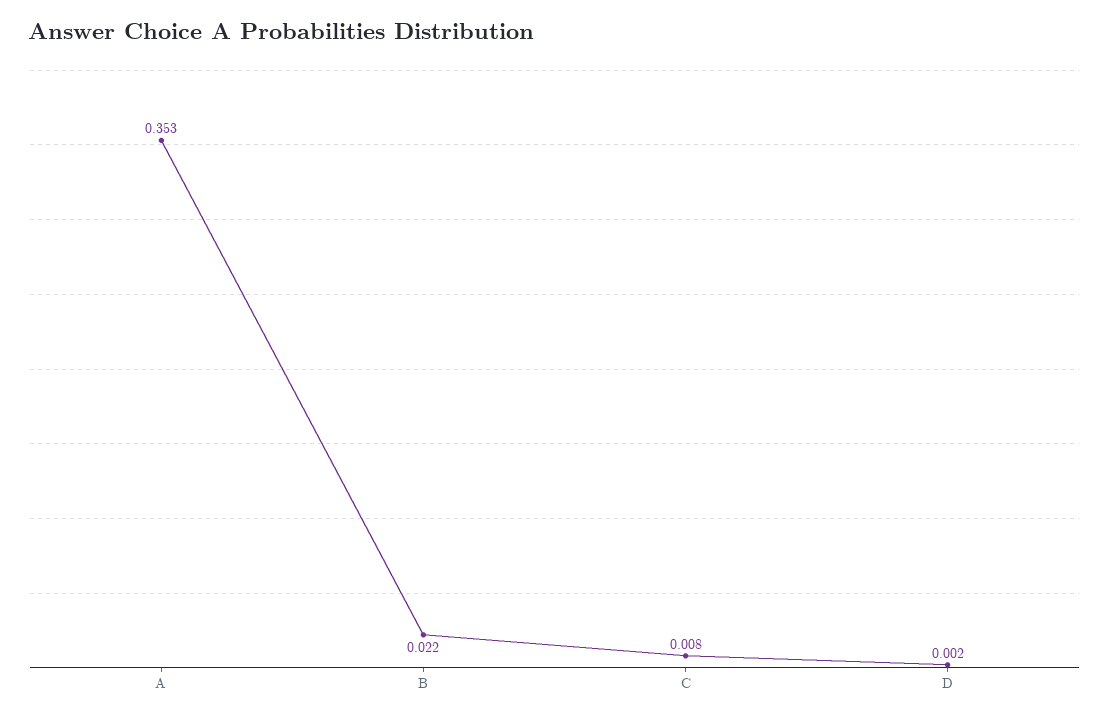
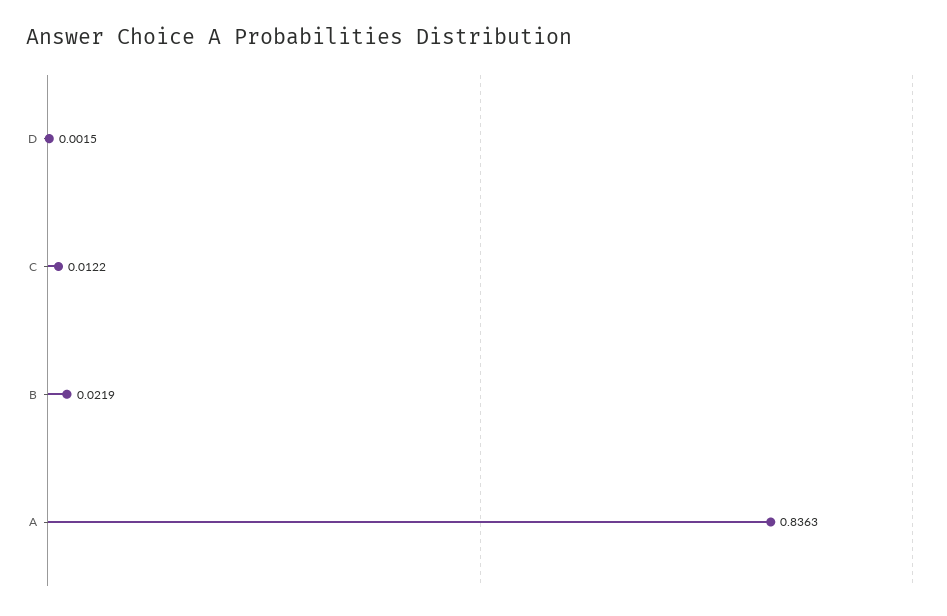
  {
-   "A": 0.353,
+   "A": 0.8363,
    "B": 0.0219,
-   "C": 0.008,
+   "C": 0.0122,
    "D": 0.0015
  }

